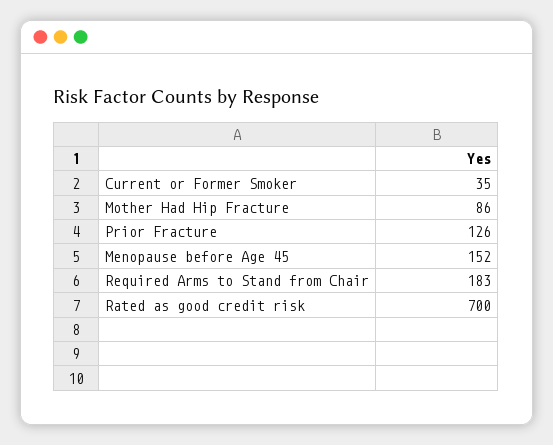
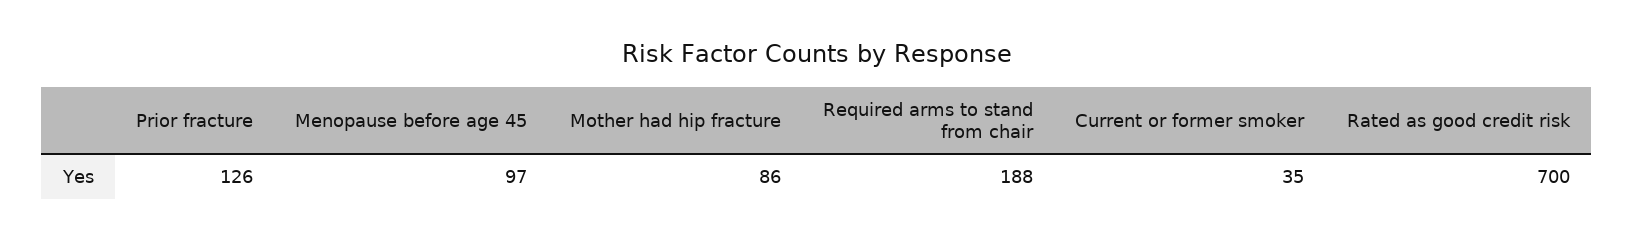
  {
    "Current or Former Smoker": 35,
    "Mother Had Hip Fracture": 86,
    "Prior Fracture": 126,
-   "Menopause before Age 45": 152,
+   "Menopause before Age 45": 97,
-   "Required Arms to Stand from Chair": 183,
+   "Required Arms to Stand from Chair": 188,
    "Rated as good credit risk": 700
  }

